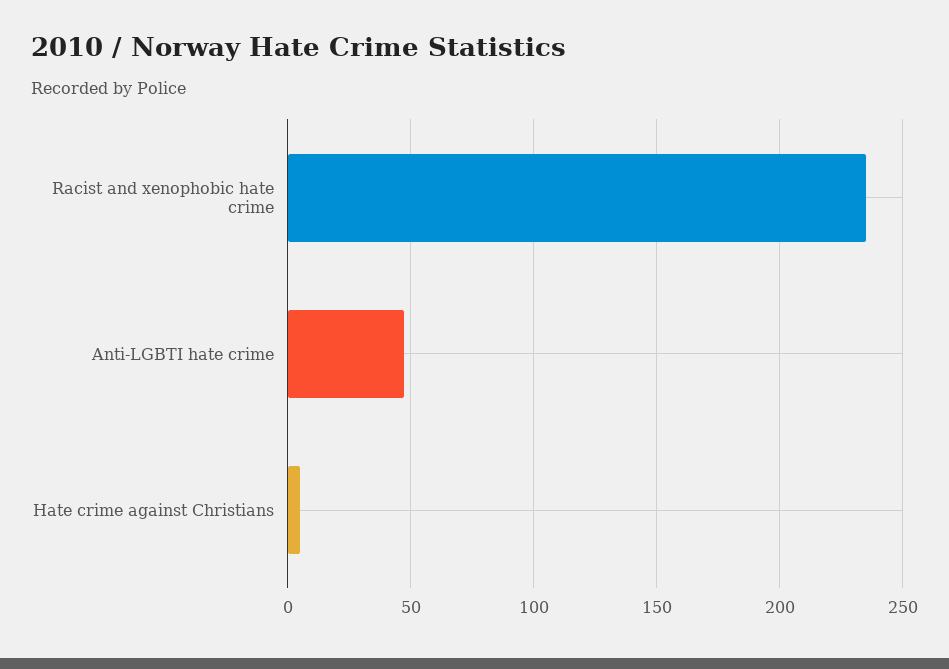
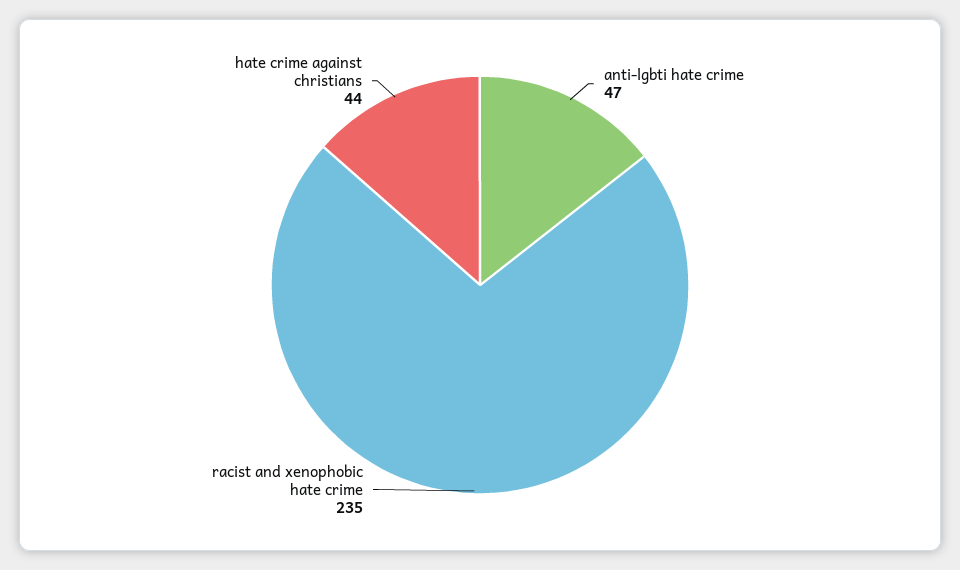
  {
    "Racist and xenophobic hate crime": 235,
    "Anti-LGBTI hate crime": 47,
-   "Hate crime against Christians": 5
+   "Hate crime against Christians": 44
  }

